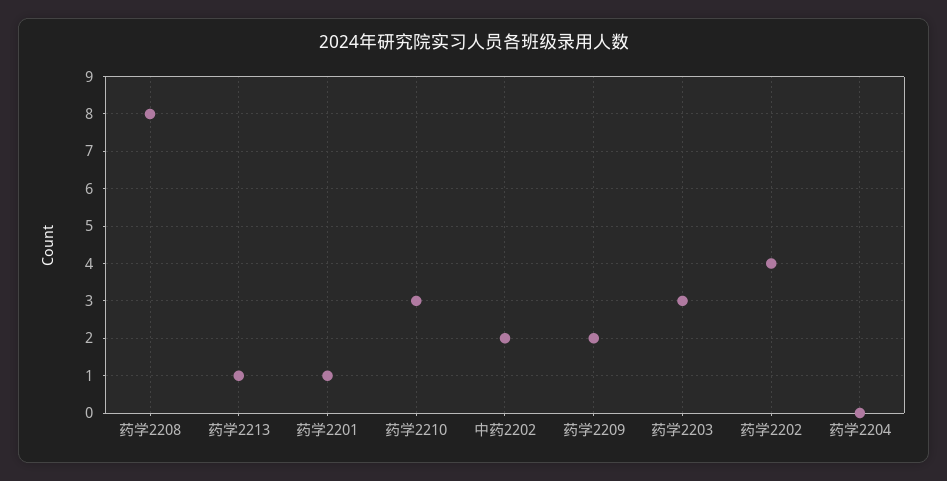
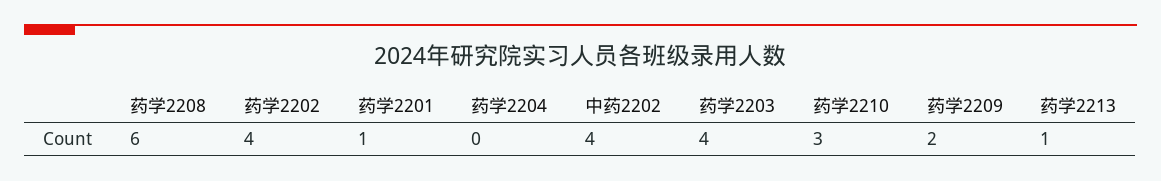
  {
-   "药学2208": 8,
+   "药学2208": 6,
    "药学2213": 1,
    "药学2201": 1,
    "药学2210": 3,
-   "中药2202": 2,
+   "中药2202": 4,
    "药学2209": 2,
-   "药学2203": 3,
+   "药学2203": 4,
    "药学2202": 4,
    "药学2204": 0
  }

